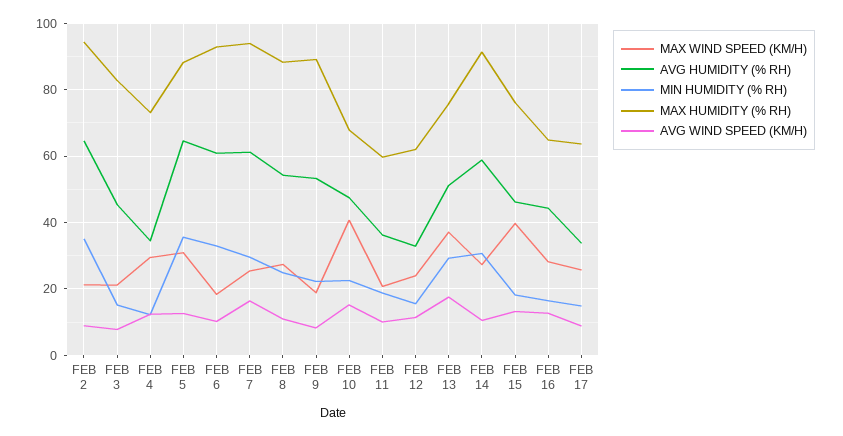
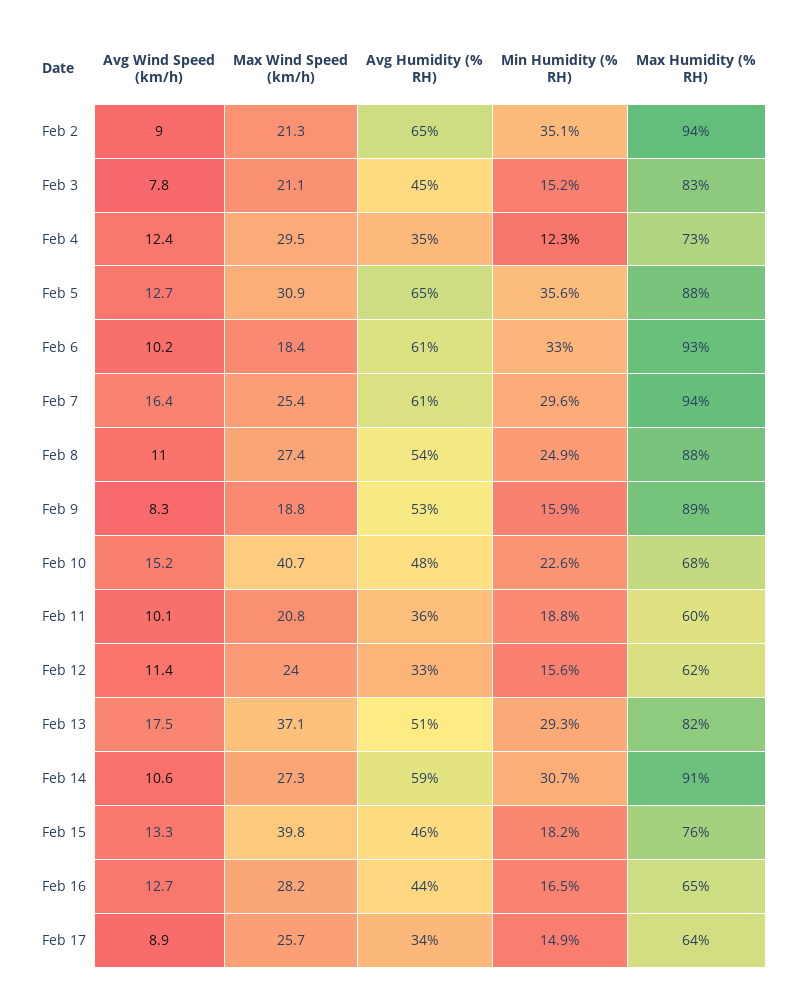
  {
    "MAX WIND SPEED (KM/H)": {
      "FEB 2": 21.3,
      "FEB 3": 21.1,
      "FEB 4": 29.5,
      "FEB 5": 30.9,
      "FEB 6": 18.4,
      "FEB 7": 25.4,
      "FEB 8": 27.4,
      "FEB 9": 18.8,
      "FEB 10": 40.7,
      "FEB 11": 20.8,
      "FEB 12": 24,
      "FEB 13": 37.1,
      "FEB 14": 27.3,
      "FEB 15": 39.8,
      "FEB 16": 28.2,
      "FEB 17": 25.7
    },
    "AVG HUMIDITY (% RH)": {
      "FEB 2": 65,
      "FEB 3": 45,
      "FEB 4": 35,
      "FEB 5": 65,
      "FEB 6": 61,
      "FEB 7": 61,
      "FEB 8": 54,
      "FEB 9": 53,
      "FEB 10": 48,
      "FEB 11": 36,
      "FEB 12": 33,
      "FEB 13": 51,
      "FEB 14": 59,
      "FEB 15": 46,
      "FEB 16": 44,
      "FEB 17": 34
    },
    "MIN HUMIDITY (% RH)": {
      "FEB 2": 35.1,
      "FEB 3": 15.2,
      "FEB 4": 12.3,
      "FEB 5": 35.6,
      "FEB 6": 33,
      "FEB 7": 29.6,
      "FEB 8": 24.9,
-     "FEB 9": 22,
+     "FEB 9": 15.9,
      "FEB 10": 22.6,
      "FEB 11": 18.8,
      "FEB 12": 15.6,
      "FEB 13": 29.3,
      "FEB 14": 30.7,
      "FEB 15": 18.2,
      "FEB 16": 16.5,
      "FEB 17": 14.9
    },
    "MAX HUMIDITY (% RH)": {
      "FEB 2": 94,
      "FEB 3": 83,
      "FEB 4": 73,
      "FEB 5": 88,
      "FEB 6": 93,
      "FEB 7": 94,
      "FEB 8": 88,
      "FEB 9": 89,
      "FEB 10": 68,
      "FEB 11": 60,
      "FEB 12": 62,
-     "FEB 13": 76,
+     "FEB 13": 82,
      "FEB 14": 91,
      "FEB 15": 76,
      "FEB 16": 65,
      "FEB 17": 64
    },
    "AVG WIND SPEED (KM/H)": {
      "FEB 2": 9,
      "FEB 3": 7.8,
      "FEB 4": 12.4,
      "FEB 5": 12.7,
      "FEB 6": 10.2,
      "FEB 7": 16.4,
      "FEB 8": 11,
      "FEB 9": 8.3,
      "FEB 10": 15.2,
      "FEB 11": 10.1,
      "FEB 12": 11.4,
      "FEB 13": 17.5,
      "FEB 14": 10.6,
      "FEB 15": 13.3,
      "FEB 16": 12.7,
      "FEB 17": 8.9
    }
  }

